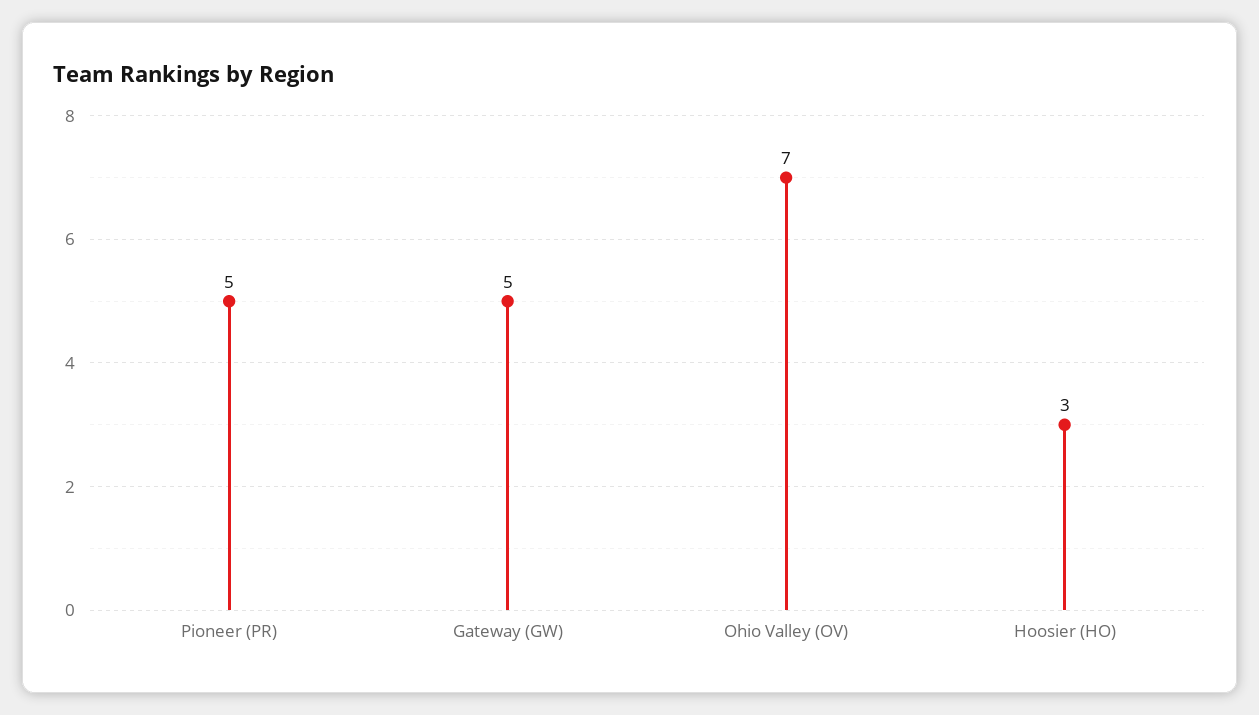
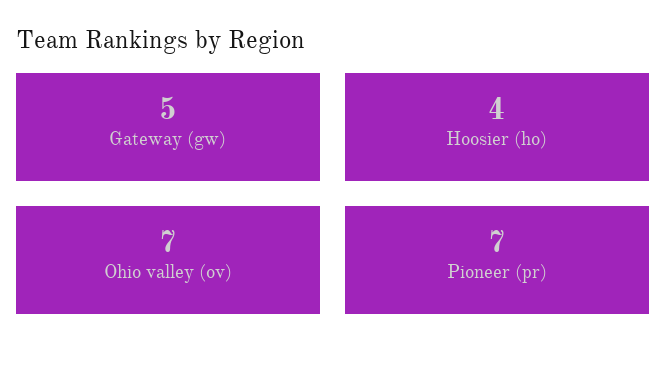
  {
-   "Pioneer (PR)": 5,
+   "Pioneer (PR)": 7,
    "Gateway (GW)": 5,
    "Ohio Valley (OV)": 7,
-   "Hoosier (HO)": 3
+   "Hoosier (HO)": 4
  }

